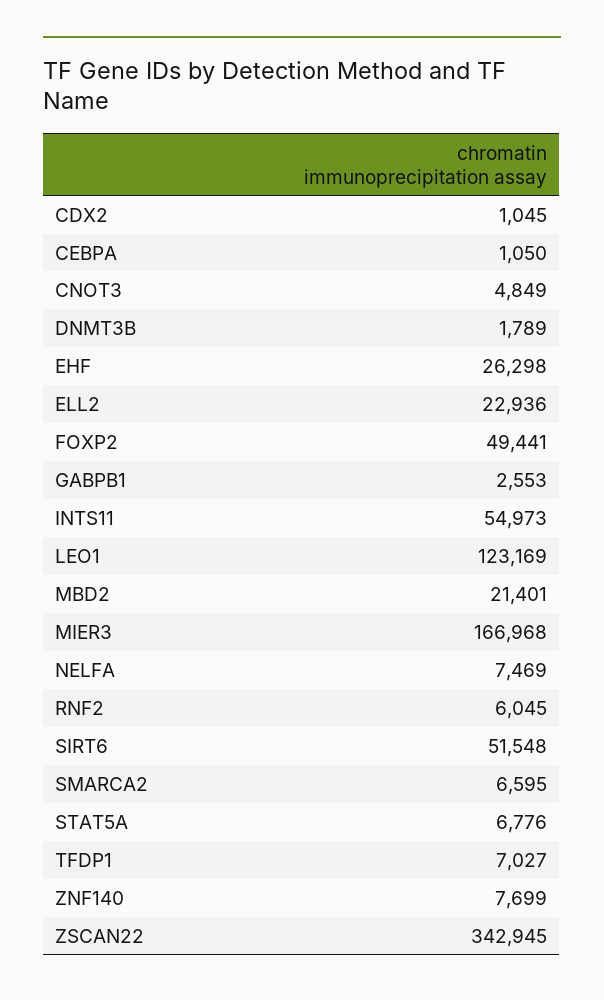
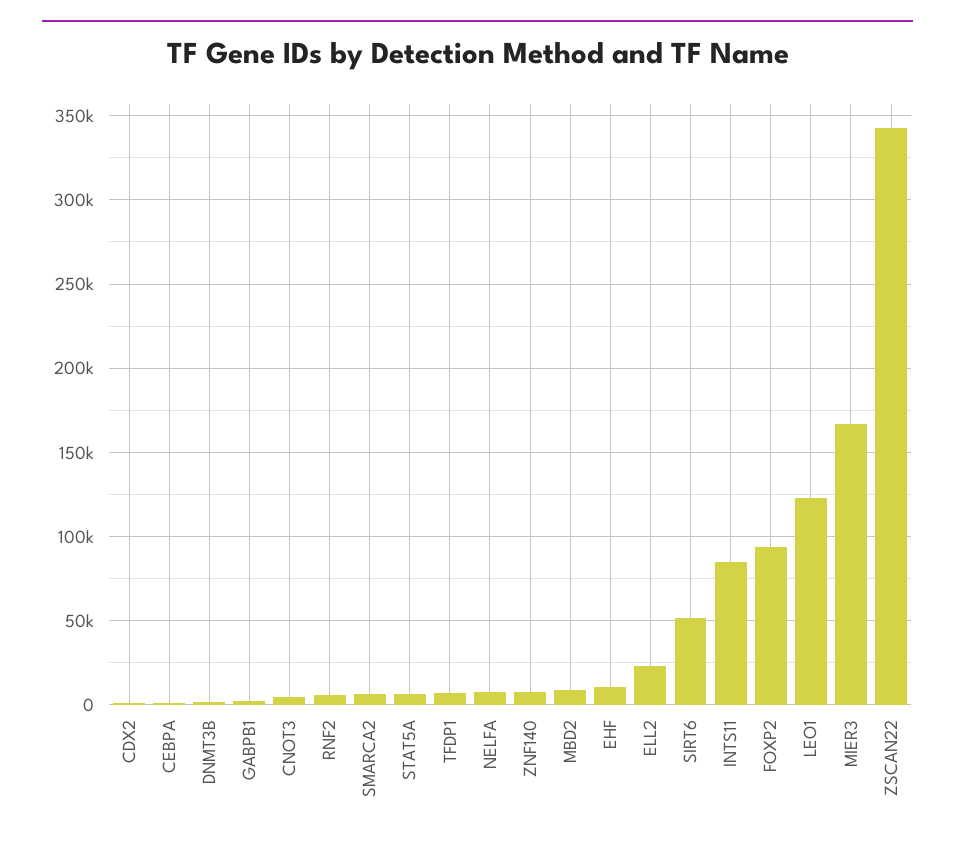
  {
    "CDX2": 1045,
    "CEBPA": 1050,
    "CNOT3": 4849,
    "DNMT3B": 1789,
-   "EHF": 26298,
+   "EHF": 10000,
    "ELL2": 22936,
-   "FOXP2": 49441,
+   "FOXP2": 95000,
    "GABPB1": 2553,
-   "INTS11": 54973,
+   "INTS11": 85000,
    "LEO1": 123169,
-   "MBD2": 21401,
+   "MBD2": 10000,
    "MIER3": 166968,
    "NELFA": 7469,
    "RNF2": 6045,
    "SIRT6": 51548,
    "SMARCA2": 6595,
    "STAT5A": 6776,
    "TFDP1": 7027,
    "ZNF140": 7699,
    "ZSCAN22": 342945
  }

